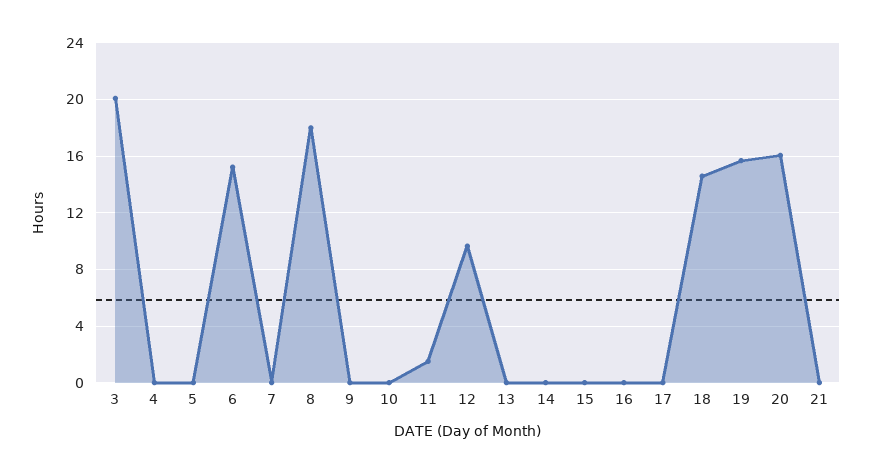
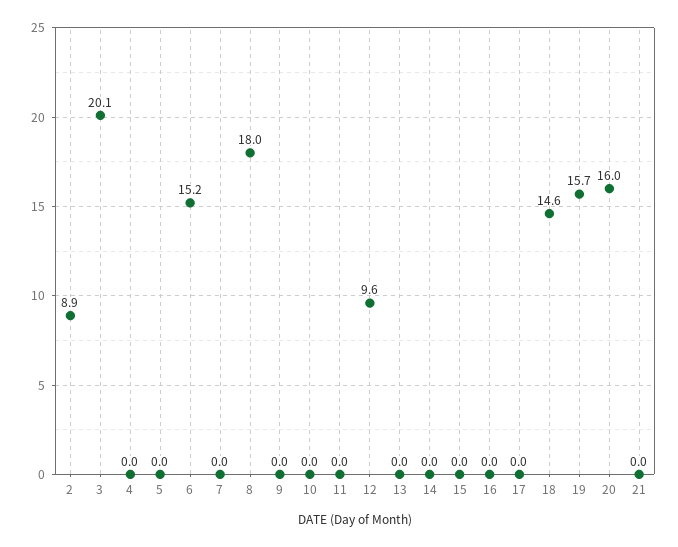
  {
    "3": 20.1,
    "4": 0,
    "5": 0,
    "6": 15.2,
    "7": 0,
    "8": 18,
    "9": 0,
    "10": 0,
-   "11": 1.5,
+   "11": 0,
    "12": 9.6,
    "13": 0,
    "14": 0,
    "15": 0,
    "16": 0,
    "17": 0,
    "18": 14.6,
    "19": 15.7,
    "20": 16,
-   "21": 0
+   "21": 0,
+   "2": 8.9
  }

